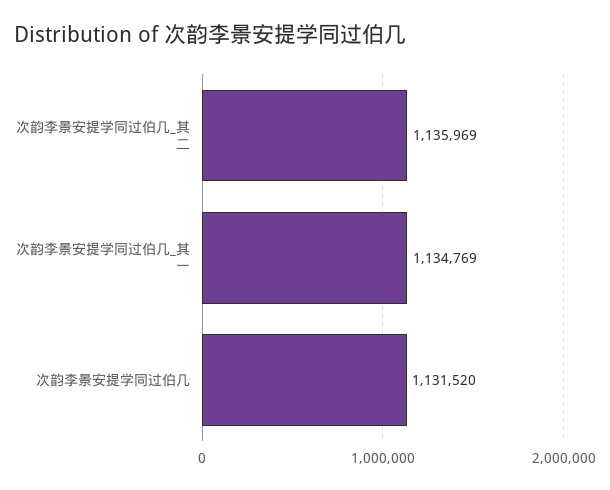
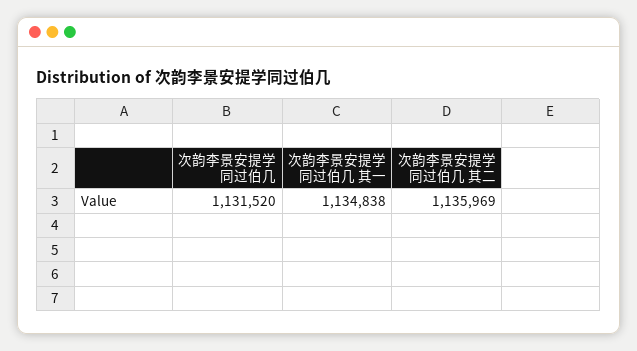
  {
    "次韵李景安提学同过伯几_其二": 1135969,
-   "次韵李景安提学同过伯几_其一": 1134769,
+   "次韵李景安提学同过伯几_其一": 1134838,
    "次韵李景安提学同过伯几": 1131520
  }

